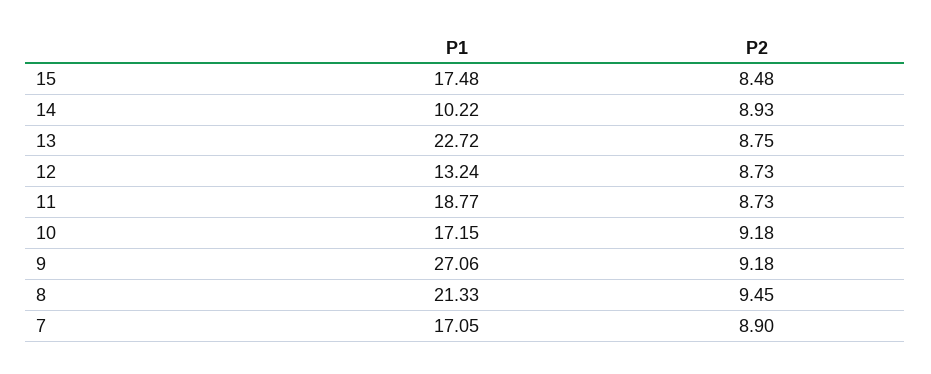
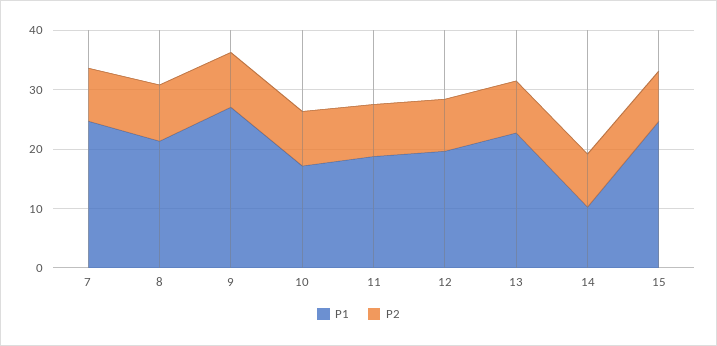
  {
    "P1": {
-     "15": 17.48,
+     "15": 24,
      "14": 10.22,
      "13": 22.72,
-     "12": 13.24,
+     "12": 20,
      "11": 18.77,
      "10": 17.15,
      "9": 27.06,
      "8": 21.33,
-     "7": 17.05
+     "7": 24
    },
    "P2": {
      "15": 8.48,
      "14": 8.93,
      "13": 8.75,
      "12": 8.73,
      "11": 8.73,
      "10": 9.18,
      "9": 9.18,
      "8": 9.45,
      "7": 8.9
    }
  }

